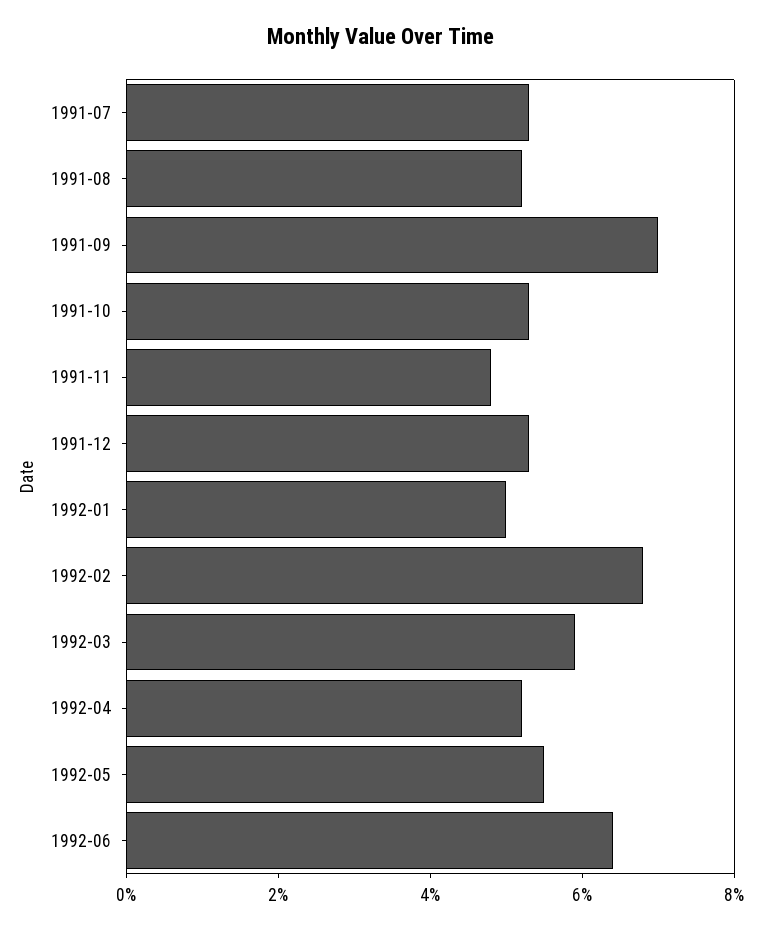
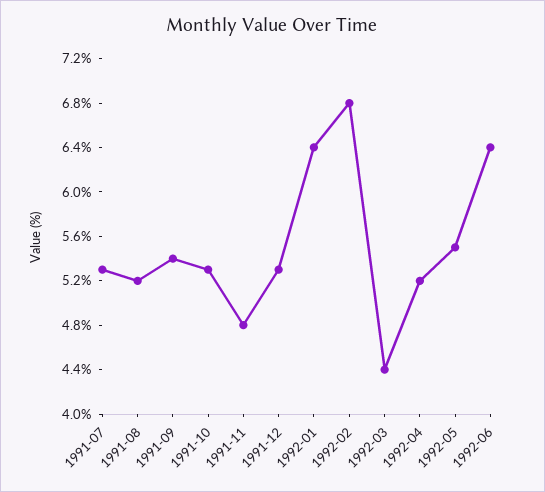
  {
    "1991-07": 5.3,
    "1991-08": 5.2,
-   "1991-09": 7,
+   "1991-09": 5.4,
    "1991-10": 5.3,
    "1991-11": 4.8,
    "1991-12": 5.3,
-   "1992-01": 5,
+   "1992-01": 6.4,
    "1992-02": 6.8,
-   "1992-03": 6,
+   "1992-03": 4.4,
    "1992-04": 5.2,
    "1992-05": 5.5,
    "1992-06": 6.4
  }

